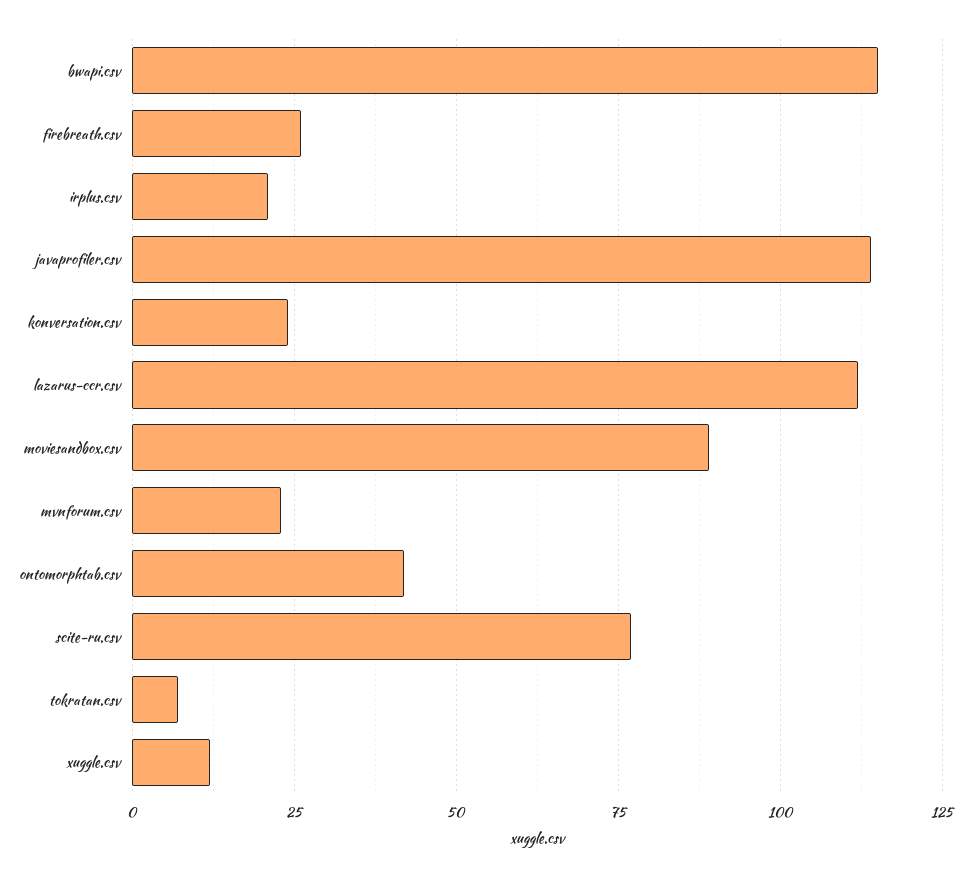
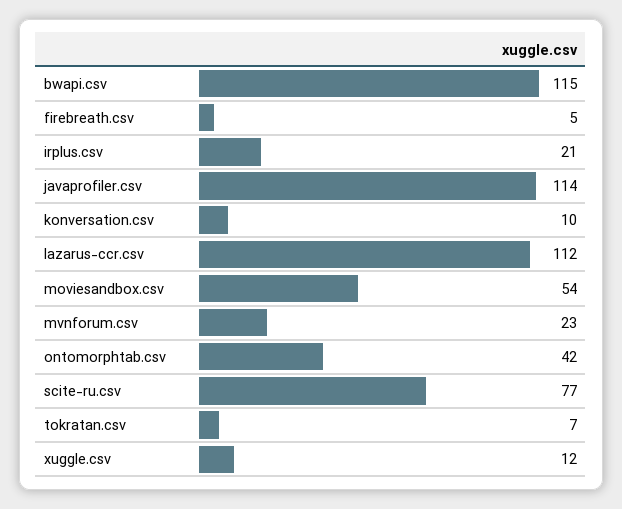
  {
    "bwapi.csv": 115,
-   "firebreath.csv": 25,
+   "firebreath.csv": 5,
    "irplus.csv": 21,
    "javaprofiler.csv": 114,
-   "konversation.csv": 25,
+   "konversation.csv": 10,
    "lazarus-ccr.csv": 112,
-   "moviesandbox.csv": 90,
+   "moviesandbox.csv": 54,
    "mvnforum.csv": 23,
    "ontomorphtab.csv": 42,
    "scite-ru.csv": 77,
    "tokratan.csv": 7,
    "xuggle.csv": 12
  }

